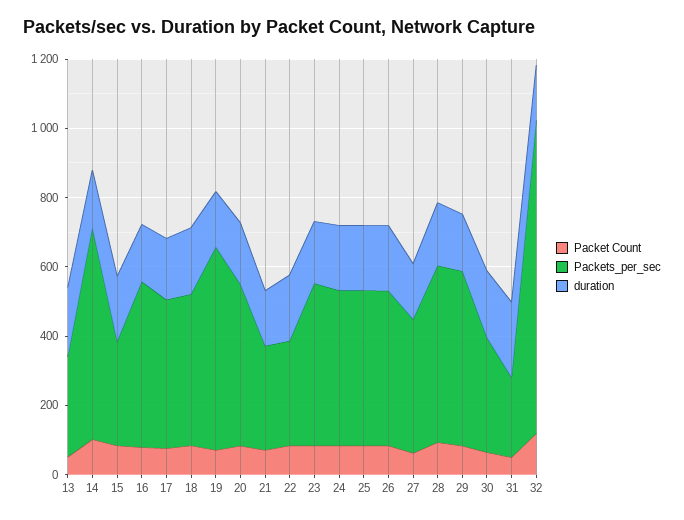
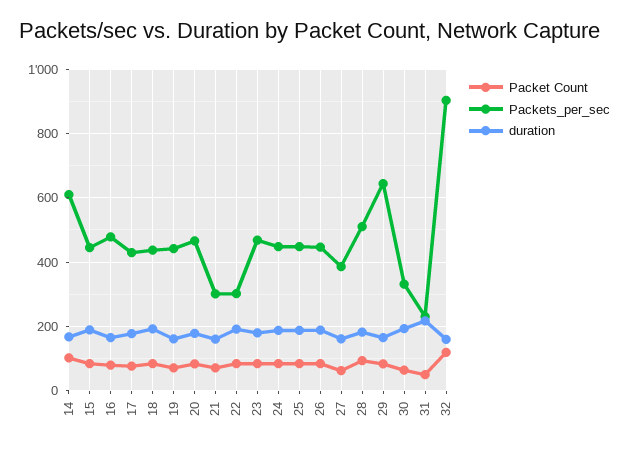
  {
    "Packet Count": {
-     "13": 50,
      "14": 100,
      "15": 80,
      "16": 80,
      "17": 80,
      "18": 80,
      "19": 80,
      "20": 80,
      "21": 80,
      "22": 80,
      "23": 80,
      "24": 80,
      "25": 80,
      "26": 80,
      "27": 60,
      "28": 100,
      "29": 80,
      "30": 60,
      "31": 60,
      "32": 120
    },
    "Packets_per_sec": {
-     "13": 300,
      "14": 620,
-     "15": 300,
+     "15": 440,
      "16": 480,
      "17": 420,
      "18": 440,
-     "19": 600,
+     "19": 440,
      "20": 460,
      "21": 300,
      "22": 300,
      "23": 460,
      "24": 440,
      "25": 440,
      "26": 440,
      "27": 380,
      "28": 520,
-     "29": 500,
+     "29": 640,
      "30": 340,
      "31": 240,
      "32": 900
    },
    "duration": {
-     "13": 200,
      "14": 160,
      "15": 180,
      "16": 160,
      "17": 180,
      "18": 200,
      "19": 160,
      "20": 180,
      "21": 160,
      "22": 200,
      "23": 180,
      "24": 180,
      "25": 180,
      "26": 180,
      "27": 160,
      "28": 180,
      "29": 160,
      "30": 200,
      "31": 220,
      "32": 160
    }
  }

